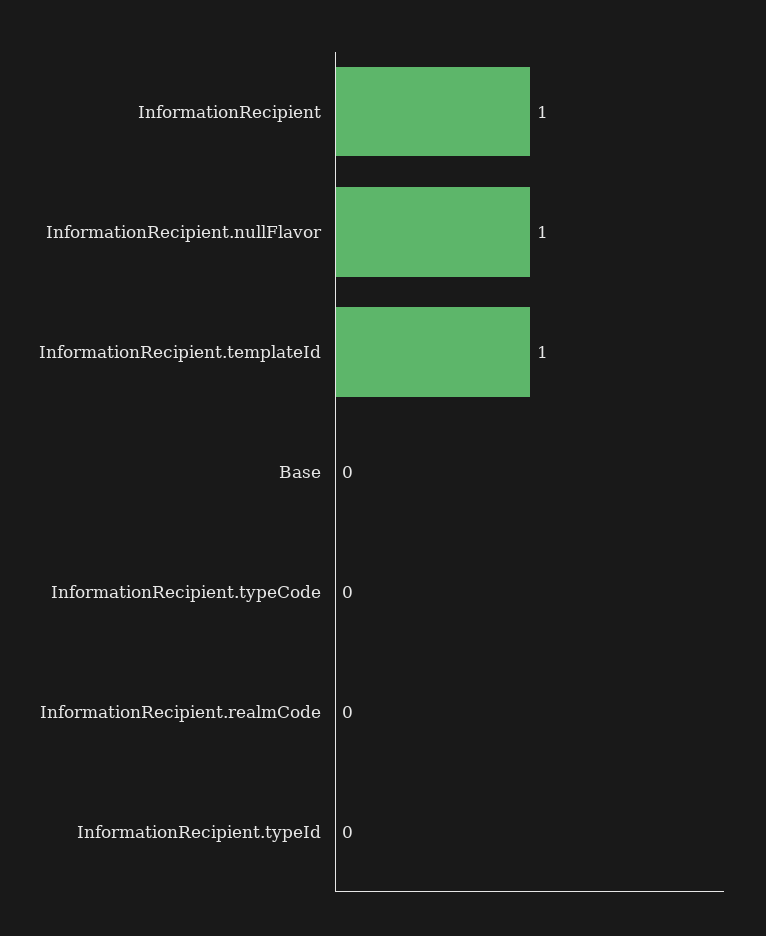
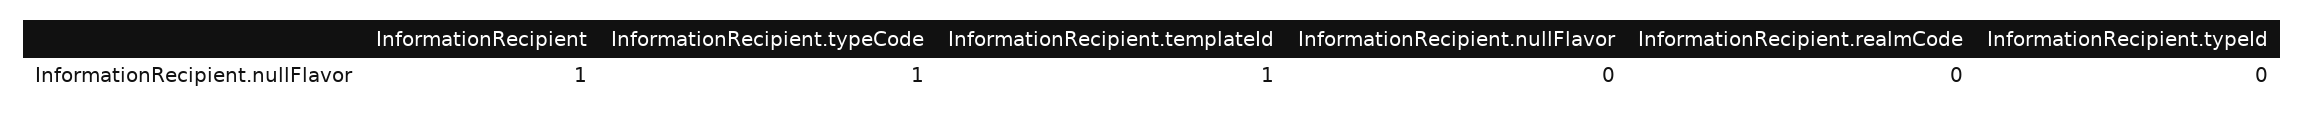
  {
    "InformationRecipient": 1,
-   "InformationRecipient.nullFlavor": 1,
+   "InformationRecipient.nullFlavor": 0,
    "InformationRecipient.templateId": 1,
-   "Base": 0,
-   "InformationRecipient.typeCode": 0,
+   "InformationRecipient.typeCode": 1,
    "InformationRecipient.realmCode": 0,
    "InformationRecipient.typeId": 0
  }

